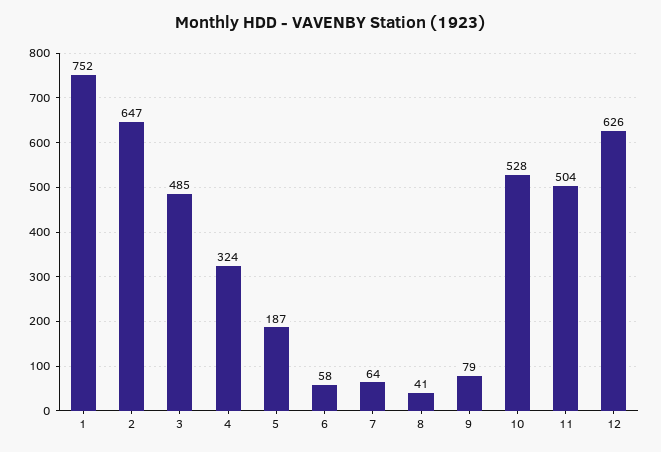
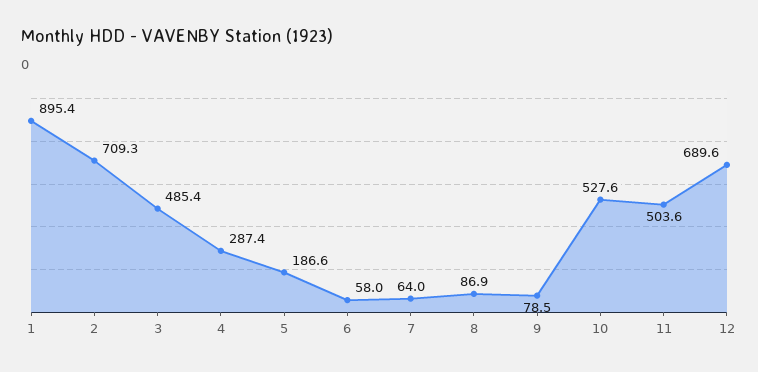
  {
-   "1": 752,
+   "1": 895.4,
-   "2": 647,
+   "2": 709.3,
    "3": 485.4,
-   "4": 324,
+   "4": 287.4,
    "5": 186.6,
    "6": 58,
    "7": 64,
-   "8": 41,
+   "8": 86.9,
    "9": 78.5,
    "10": 527.6,
    "11": 503.6,
-   "12": 626
+   "12": 689.6
  }

